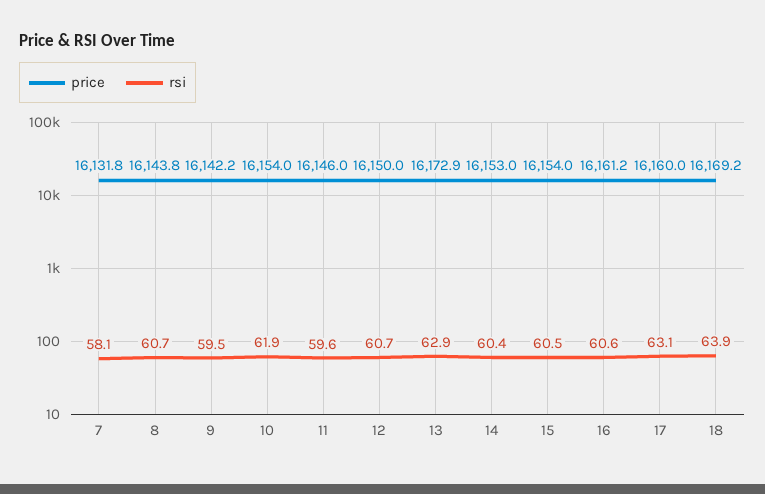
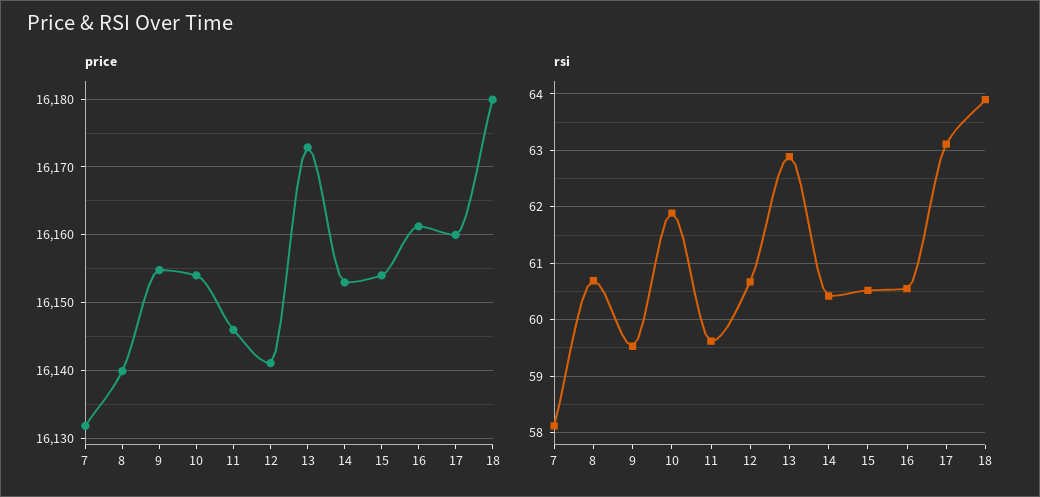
  {
    "price": {
      "7": 16131.8,
-     "8": 16143.8,
+     "8": 16140,
-     "9": 16142.2,
+     "9": 16155,
      "10": 16154,
      "11": 16146,
-     "12": 16150,
+     "12": 16141,
      "13": 16172.9,
      "14": 16153,
      "15": 16154,
      "16": 16161.2,
      "17": 16160,
-     "18": 16169.2
+     "18": 16180
    },
    "rsi": {
      "7": 58.1,
      "8": 60.7,
      "9": 59.5,
      "10": 61.9,
      "11": 59.6,
      "12": 60.7,
      "13": 62.9,
      "14": 60.4,
      "15": 60.5,
      "16": 60.6,
      "17": 63.1,
      "18": 63.9
    }
  }

